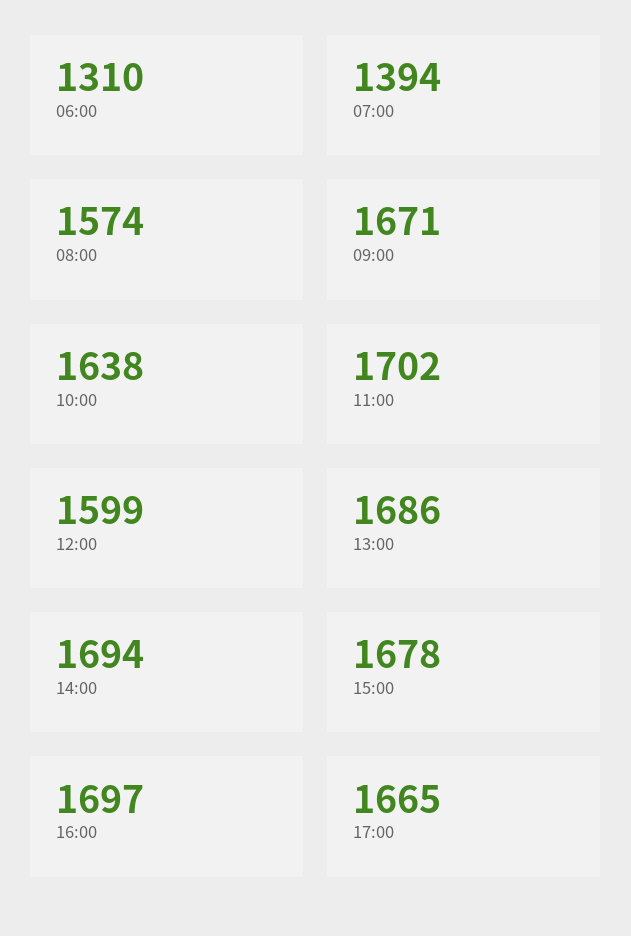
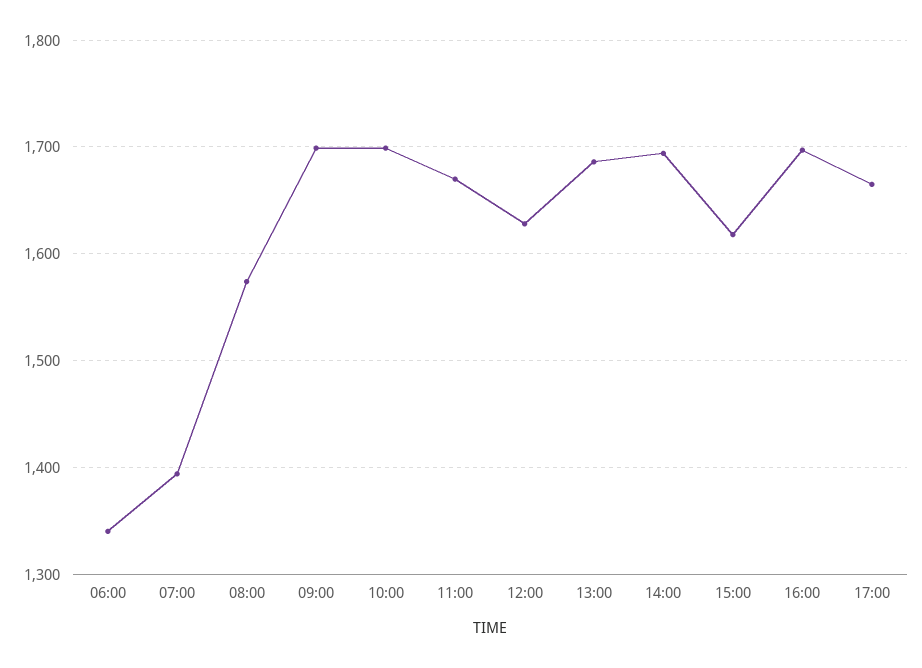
  {
-   "06:00": 1310,
+   "06:00": 1340,
    "07:00": 1394,
    "08:00": 1574,
-   "09:00": 1671,
+   "09:00": 1700,
-   "10:00": 1638,
+   "10:00": 1700,
-   "11:00": 1702,
+   "11:00": 1670,
-   "12:00": 1599,
+   "12:00": 1630,
    "13:00": 1686,
    "14:00": 1694,
-   "15:00": 1678,
+   "15:00": 1620,
    "16:00": 1697,
    "17:00": 1665
  }

